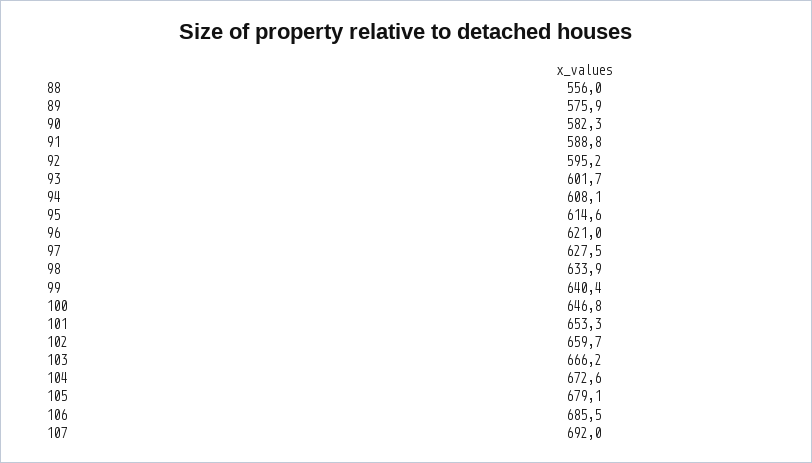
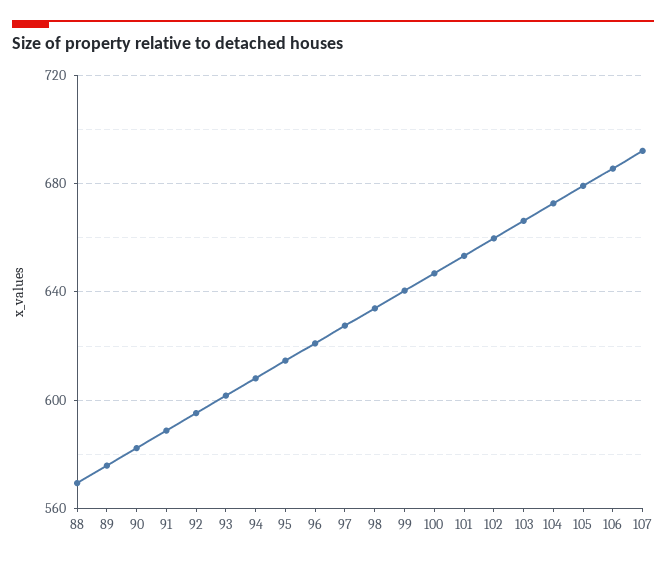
  {
-   "88": 556,
+   "88": 570,
    "89": 575.9,
    "90": 582.3,
    "91": 588.8,
    "92": 595.2,
    "93": 601.7,
    "94": 608.1,
    "95": 614.6,
    "96": 621,
    "97": 627.5,
    "98": 633.9,
    "99": 640.4,
    "100": 646.8,
    "101": 653.3,
    "102": 659.7,
    "103": 666.2,
    "104": 672.6,
    "105": 679.1,
    "106": 685.5,
    "107": 692
  }

